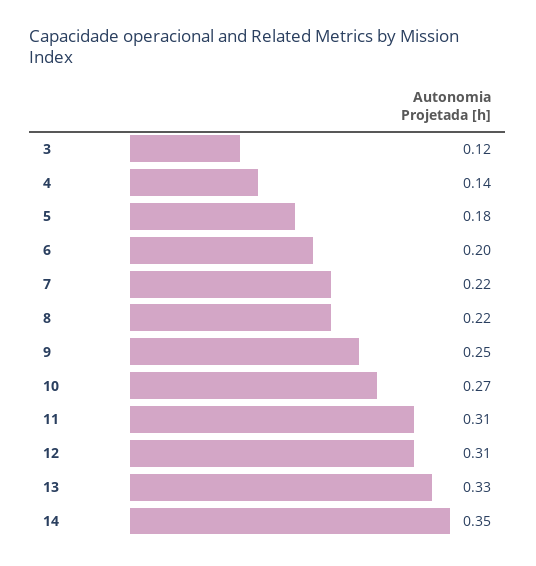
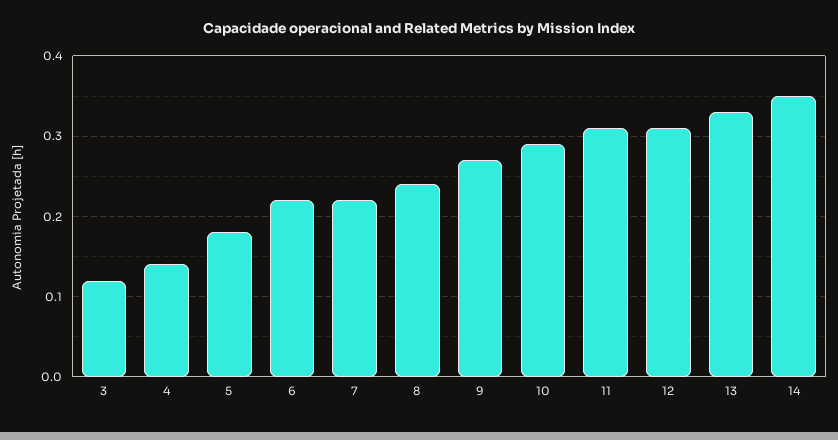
  {
    "3": 0.12,
    "4": 0.14,
    "5": 0.18,
-   "6": 0.2,
+   "6": 0.22,
    "7": 0.22,
-   "8": 0.22,
+   "8": 0.24,
-   "9": 0.25,
+   "9": 0.27,
-   "10": 0.27,
+   "10": 0.29,
    "11": 0.31,
    "12": 0.31,
    "13": 0.33,
    "14": 0.35
  }

